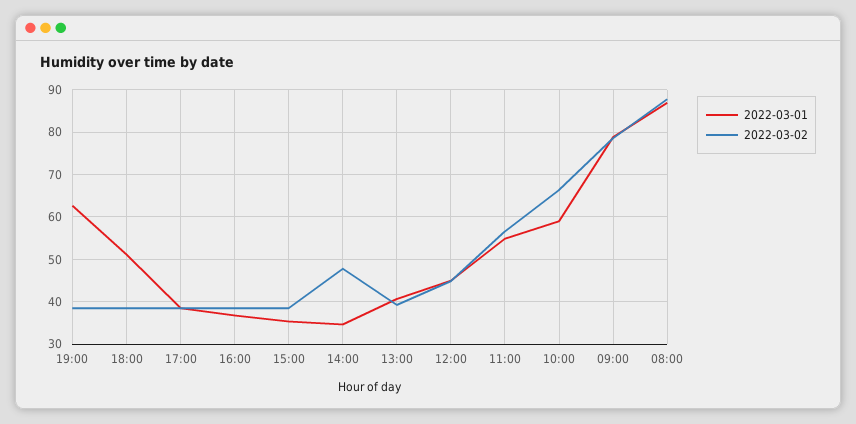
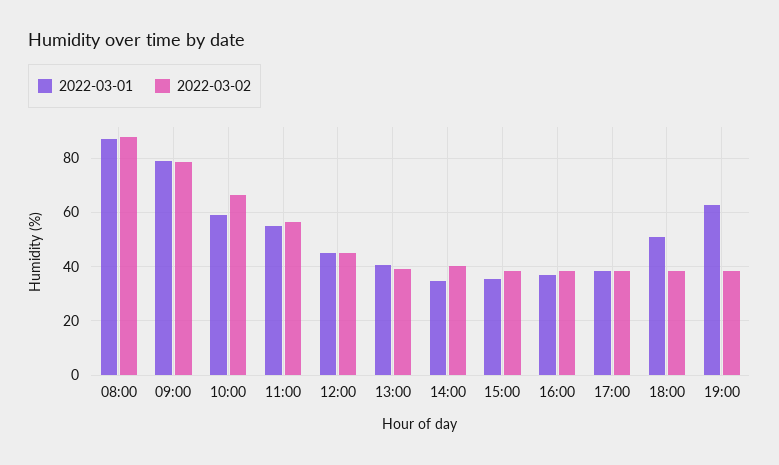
  {
    "2022-03-01": {
      "19:00": 62,
      "18:00": 52,
      "17:00": 38,
      "16:00": 36,
      "15:00": 36,
      "14:00": 34,
      "13:00": 40,
      "12:00": 46,
      "11:00": 54,
      "10:00": 60,
      "09:00": 78,
      "08:00": 86
    },
    "2022-03-02": {
      "19:00": 38,
      "18:00": 38,
      "17:00": 38,
      "16:00": 38,
      "15:00": 38,
-     "14:00": 48,
+     "14:00": 40,
      "13:00": 40,
      "12:00": 44,
      "11:00": 56,
      "10:00": 66,
      "09:00": 78,
      "08:00": 88
    }
  }

